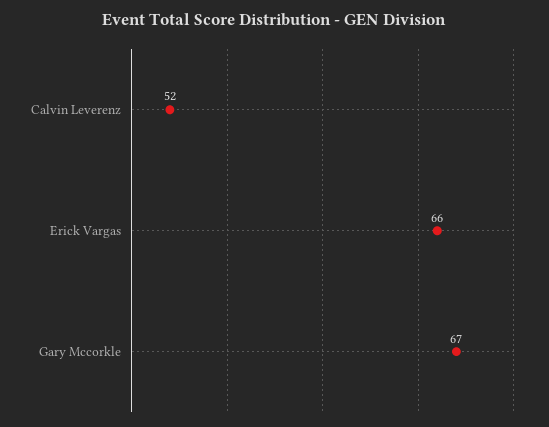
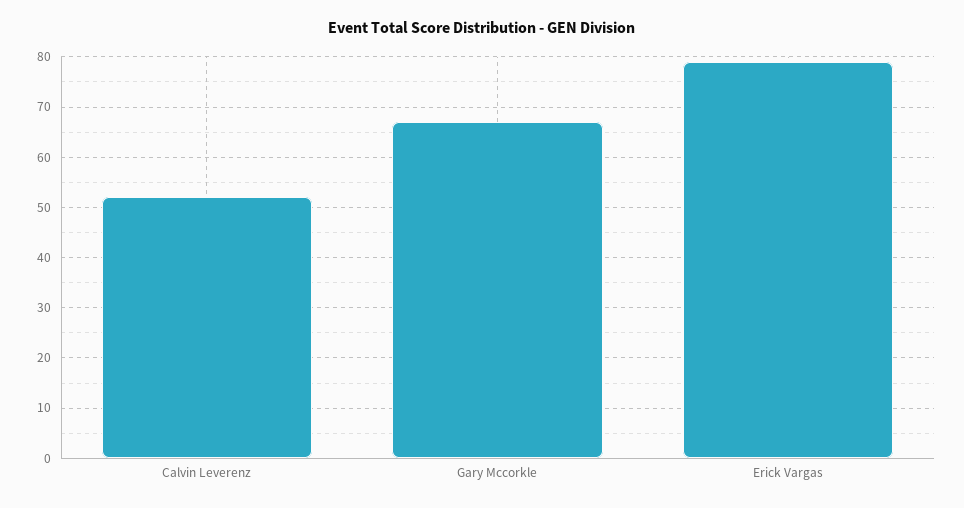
  {
    "Calvin Leverenz": 52,
-   "Erick Vargas": 66,
+   "Erick Vargas": 80,
    "Gary Mccorkle": 67
  }

